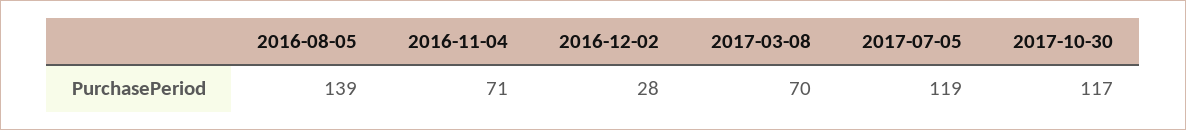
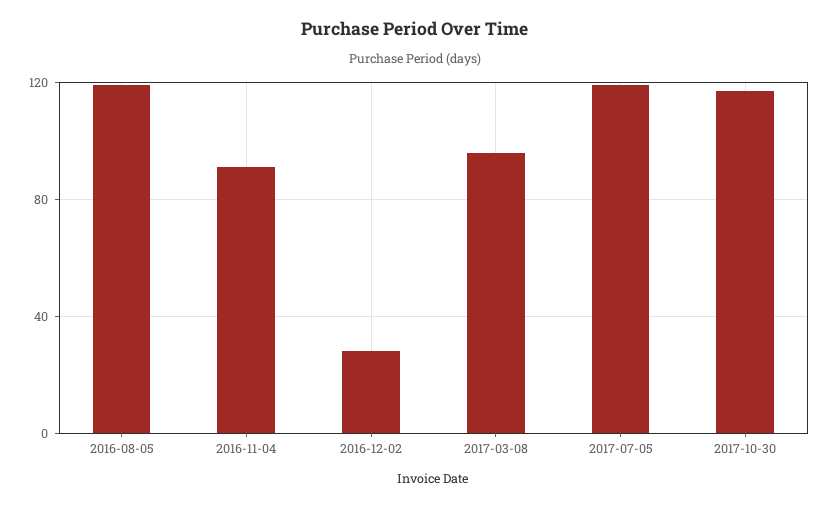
  {
-   "2016-08-05": 139,
+   "2016-08-05": 120,
-   "2016-11-04": 71,
+   "2016-11-04": 90,
    "2016-12-02": 28,
-   "2017-03-08": 70,
+   "2017-03-08": 95,
    "2017-07-05": 119,
    "2017-10-30": 117
  }

